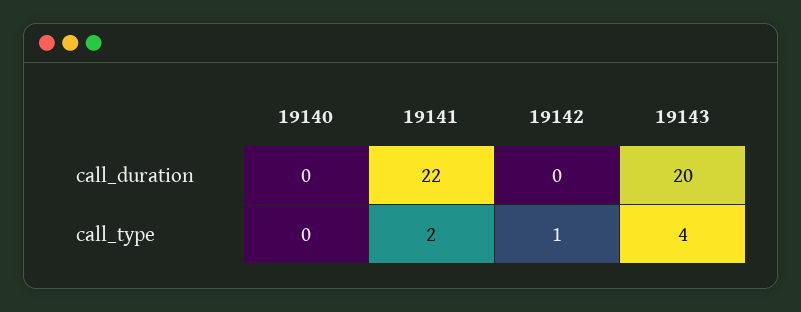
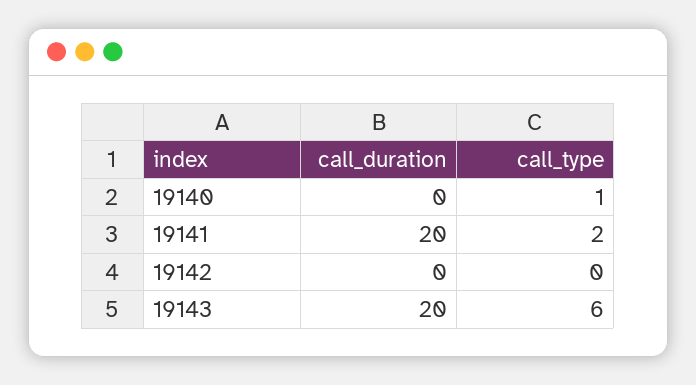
  {
    "19140": {
      "call_duration": 0,
-     "call_type": 0
+     "call_type": 1
    },
    "19141": {
-     "call_duration": 22,
+     "call_duration": 20,
      "call_type": 2
    },
    "19142": {
      "call_duration": 0,
-     "call_type": 1
+     "call_type": 0
    },
    "19143": {
      "call_duration": 20,
-     "call_type": 4
+     "call_type": 6
    }
  }

